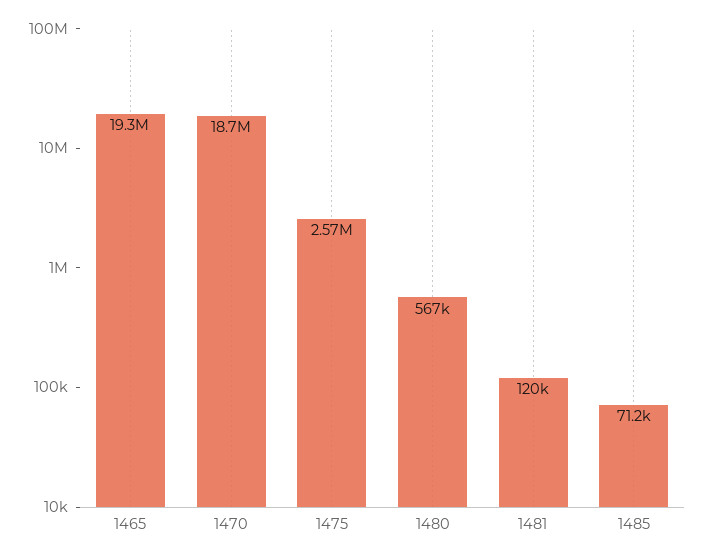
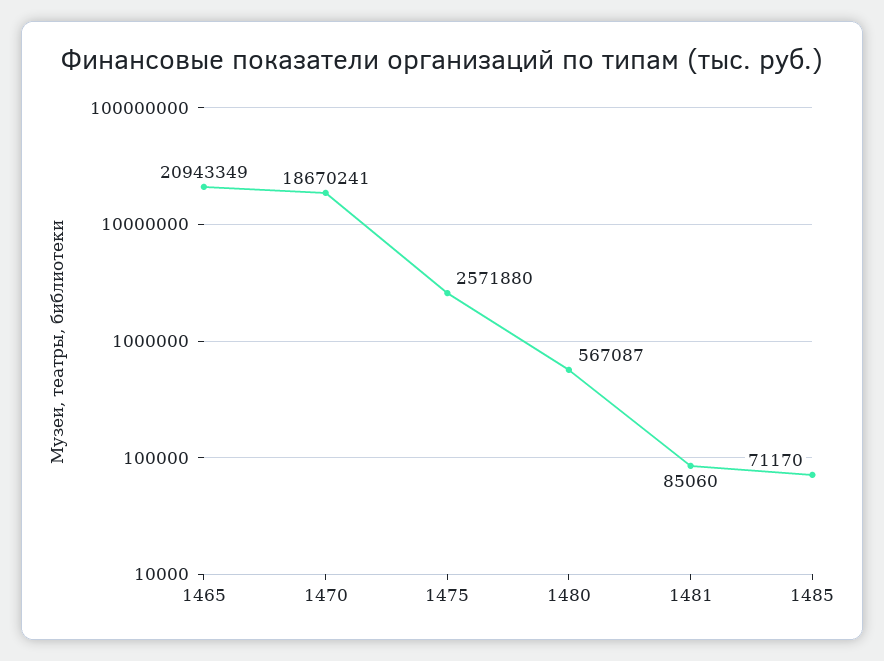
  {
-   "1465": 19300000,
+   "1465": 20943349,
    "1470": 18670241,
    "1475": 2571880,
    "1480": 567087,
-   "1481": 120000,
+   "1481": 85060,
    "1485": 71170
  }

